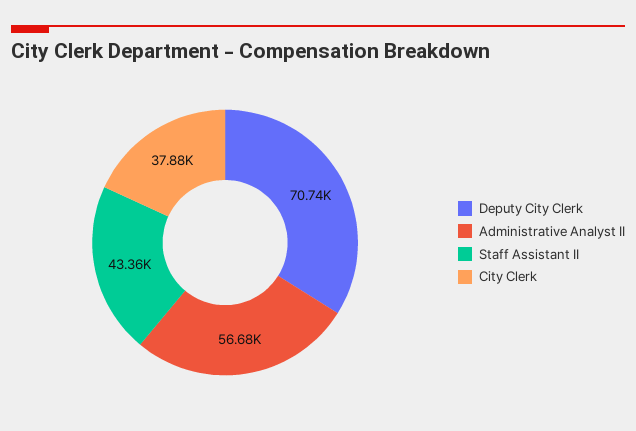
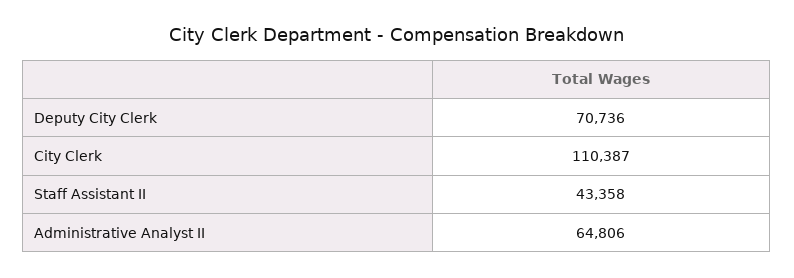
  {
    "Deputy City Clerk": 70736,
-   "Administrative Analyst II": 56680,
+   "Administrative Analyst II": 64806,
    "Staff Assistant II": 43358,
-   "City Clerk": 37880
+   "City Clerk": 110387
  }

